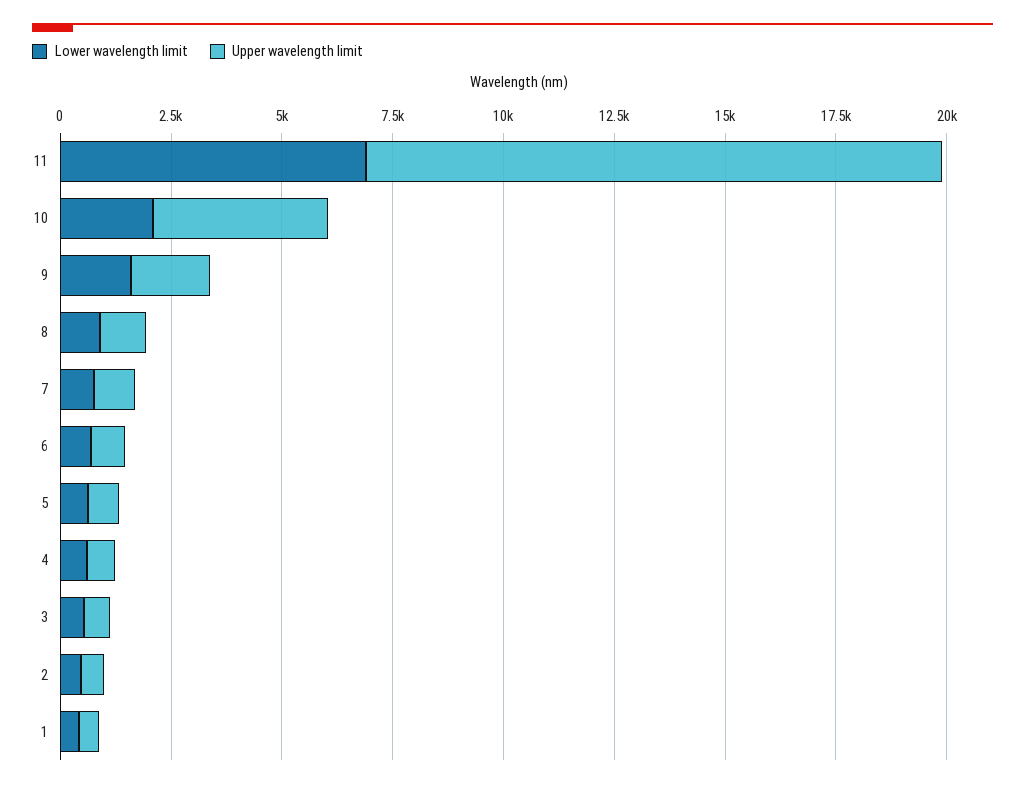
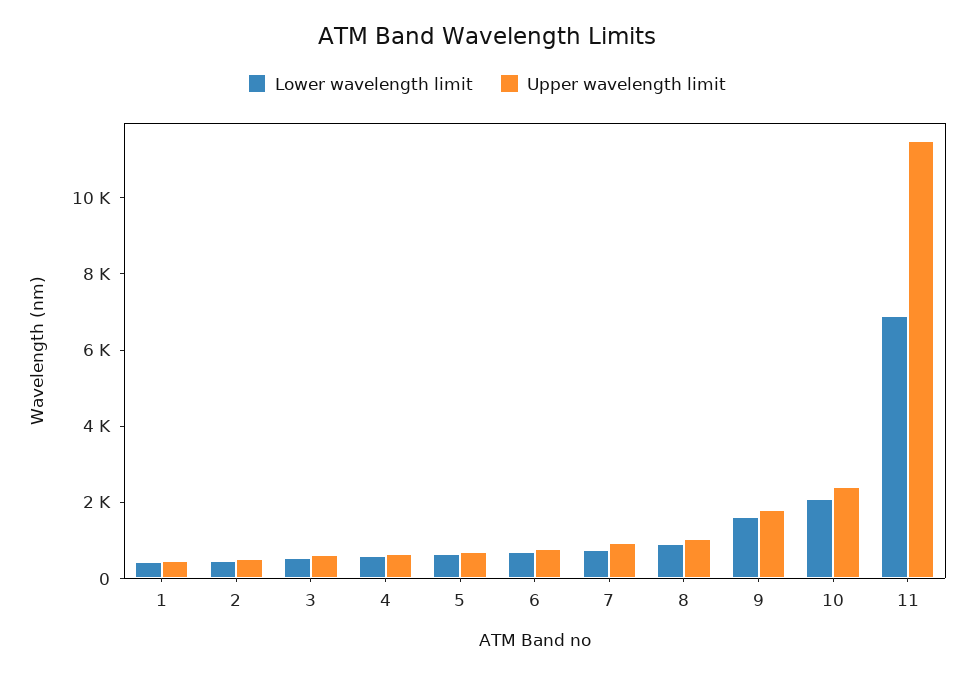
  {
    "Lower wavelength limit": {
      "11": 7000,
      "10": 2000,
      "9": 1500,
      "8": 1000,
      "7": 1000,
      "6": 500,
      "5": 500,
      "4": 500,
      "3": 500,
      "2": 500,
      "1": 500
    },
    "Upper wavelength limit": {
-     "11": 13000,
+     "11": 11500,
-     "10": 4000,
+     "10": 2500,
      "9": 2000,
      "8": 1000,
      "7": 1000,
      "6": 1000,
      "5": 500,
      "4": 500,
      "3": 500,
      "2": 500,
      "1": 500
    }
  }

